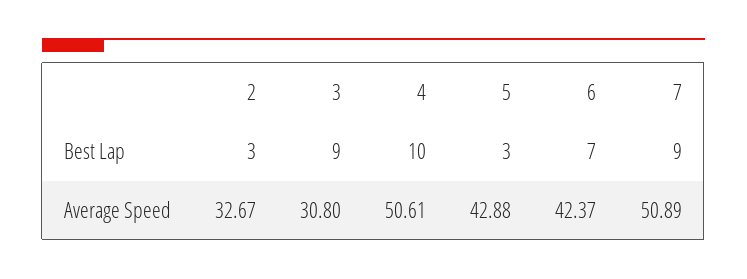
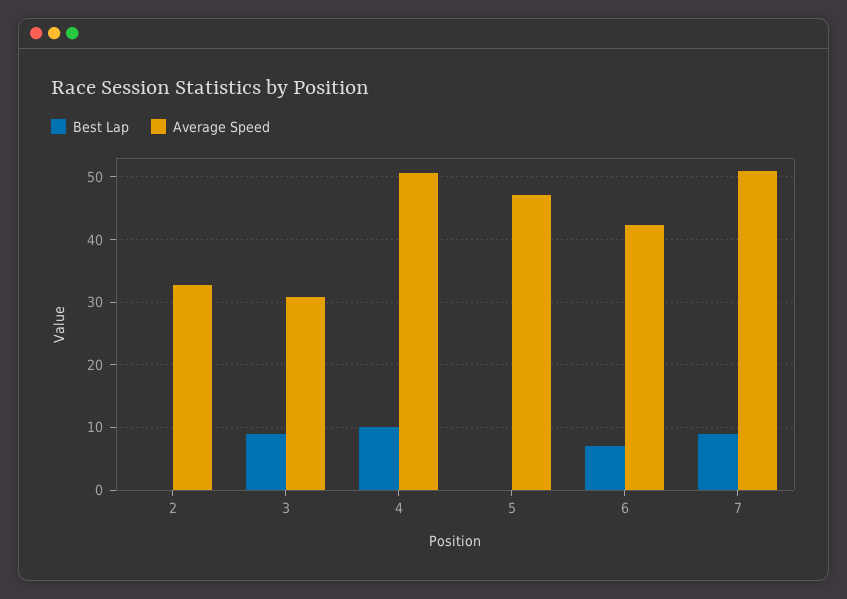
  {
    "Best Lap": {
-     "2": 3,
+     "2": 0,
      "3": 9,
      "4": 10,
-     "5": 3,
+     "5": 0,
      "6": 7,
      "7": 9
    },
    "Average Speed": {
      "2": 32.67,
      "3": 30.8,
      "4": 50.61,
-     "5": 42.88,
+     "5": 47,
      "6": 42.37,
      "7": 50.89
    }
  }

